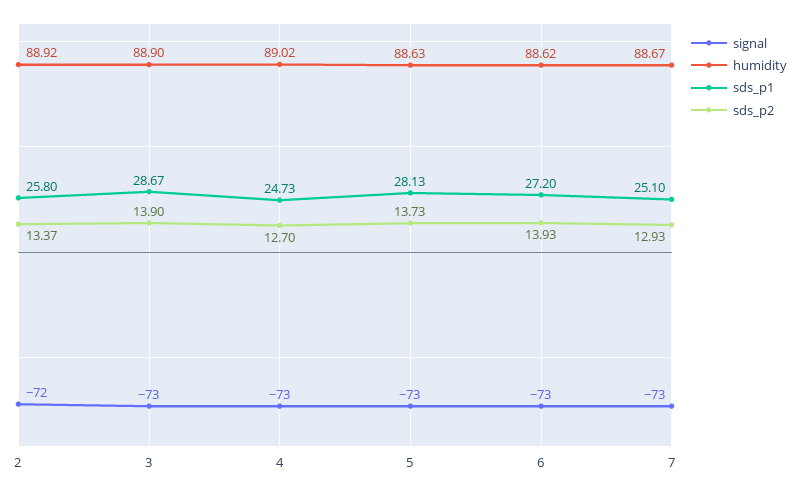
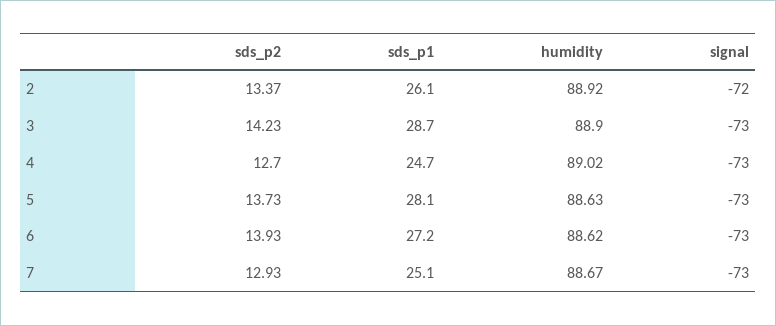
  {
    "signal": {
      "2": -72,
      "3": -73,
      "4": -73,
      "5": -73,
      "6": -73,
      "7": -73
    },
    "humidity": {
      "2": 88.92,
      "3": 88.9,
      "4": 89.02,
      "5": 88.63,
      "6": 88.62,
      "7": 88.67
    },
    "sds_p1": {
-     "2": 25.8,
+     "2": 26.1,
      "3": 28.67,
      "4": 24.73,
      "5": 28.13,
      "6": 27.2,
      "7": 25.1
    },
    "sds_p2": {
      "2": 13.37,
-     "3": 13.9,
+     "3": 14.23,
      "4": 12.7,
      "5": 13.73,
      "6": 13.93,
      "7": 12.93
    }
  }

